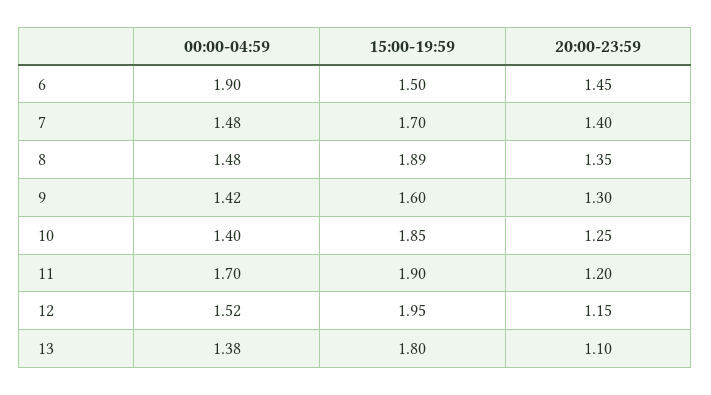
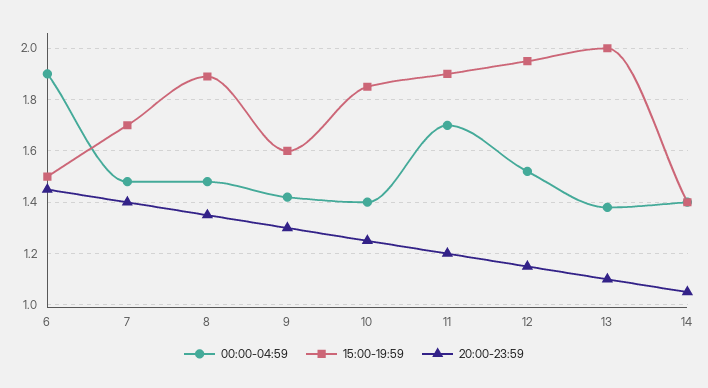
  {
    "00:00-04:59": {
      "6": 1.9,
      "7": 1.48,
      "8": 1.48,
      "9": 1.42,
      "10": 1.4,
      "11": 1.7,
      "12": 1.52,
-     "13": 1.38
+     "13": 1.38,
+     "14": 1.4
    },
    "15:00-19:59": {
      "6": 1.5,
      "7": 1.7,
      "8": 1.89,
      "9": 1.6,
      "10": 1.85,
      "11": 1.9,
      "12": 1.95,
-     "13": 1.8
+     "13": 2,
+     "14": 1.4
    },
    "20:00-23:59": {
      "6": 1.45,
      "7": 1.4,
      "8": 1.35,
      "9": 1.3,
      "10": 1.25,
      "11": 1.2,
      "12": 1.15,
-     "13": 1.1
+     "13": 1.1,
+     "14": 1.05
    }
  }

